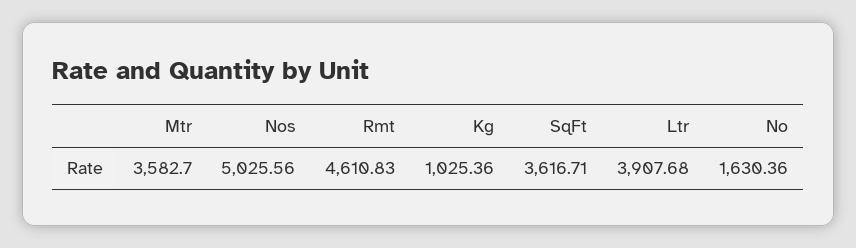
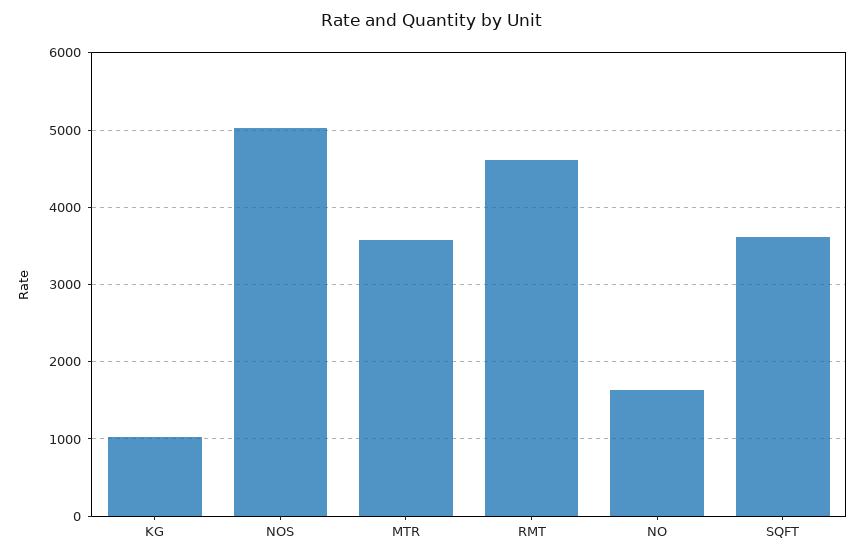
  {
    "Mtr": 3582.7,
    "Nos": 5025.56,
    "Rmt": 4610.83,
    "Kg": 1025.36,
    "SqFt": 3616.71,
-   "Ltr": 3907.68,
    "No": 1630.36
  }

